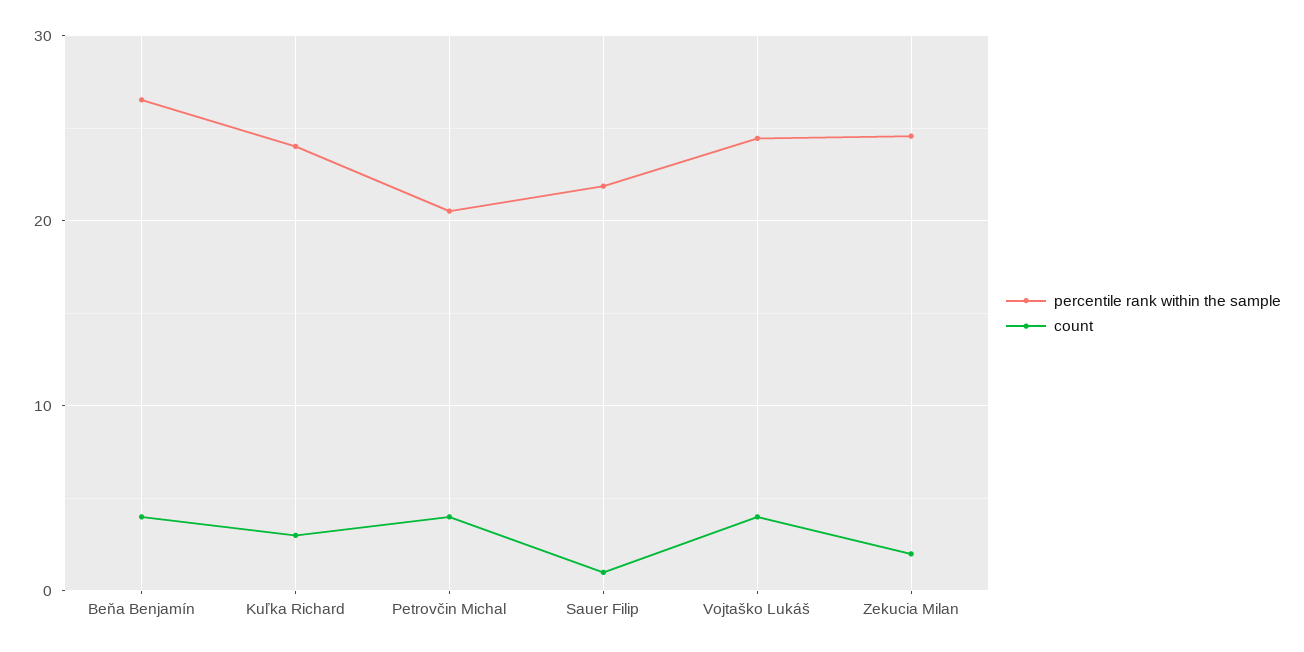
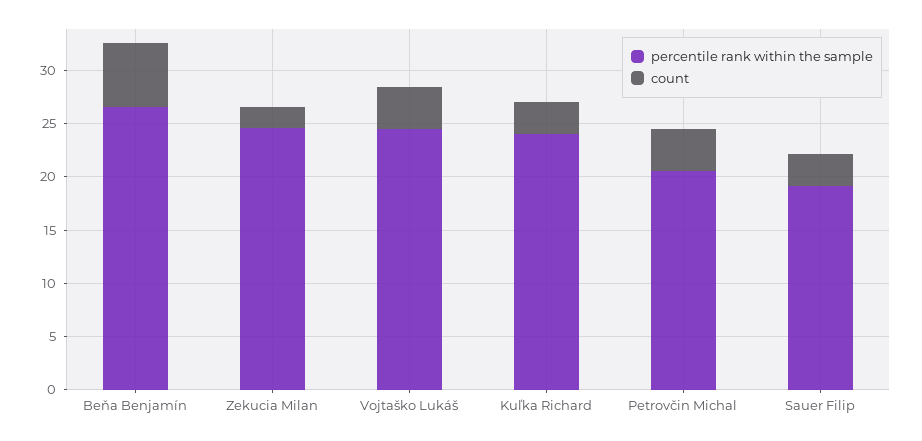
  {
    "percentile rank within the sample": {
      "Beňa Benjamín": 27,
      "Kuľka Richard": 24,
      "Petrovčin Michal": 21,
-     "Sauer Filip": 22,
+     "Sauer Filip": 19,
      "Vojtaško Lukáš": 24,
      "Zekucia Milan": 25
    },
    "count": {
-     "Beňa Benjamín": 4,
+     "Beňa Benjamín": 6,
      "Kuľka Richard": 3,
      "Petrovčin Michal": 4,
-     "Sauer Filip": 1,
+     "Sauer Filip": 3,
      "Vojtaško Lukáš": 4,
      "Zekucia Milan": 2
    }
  }

